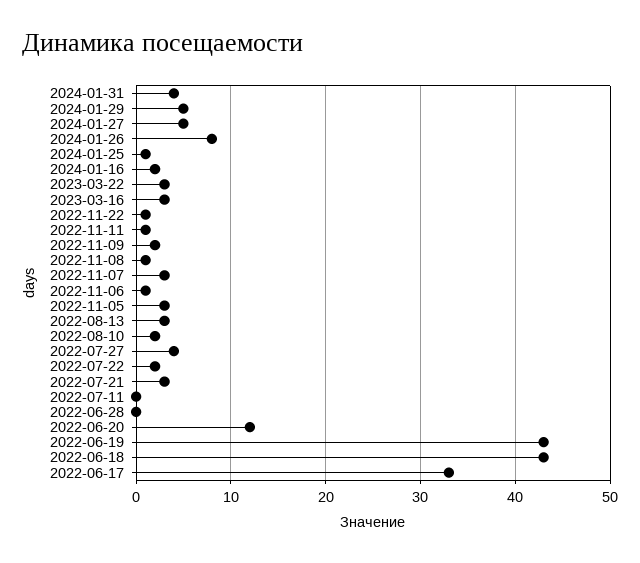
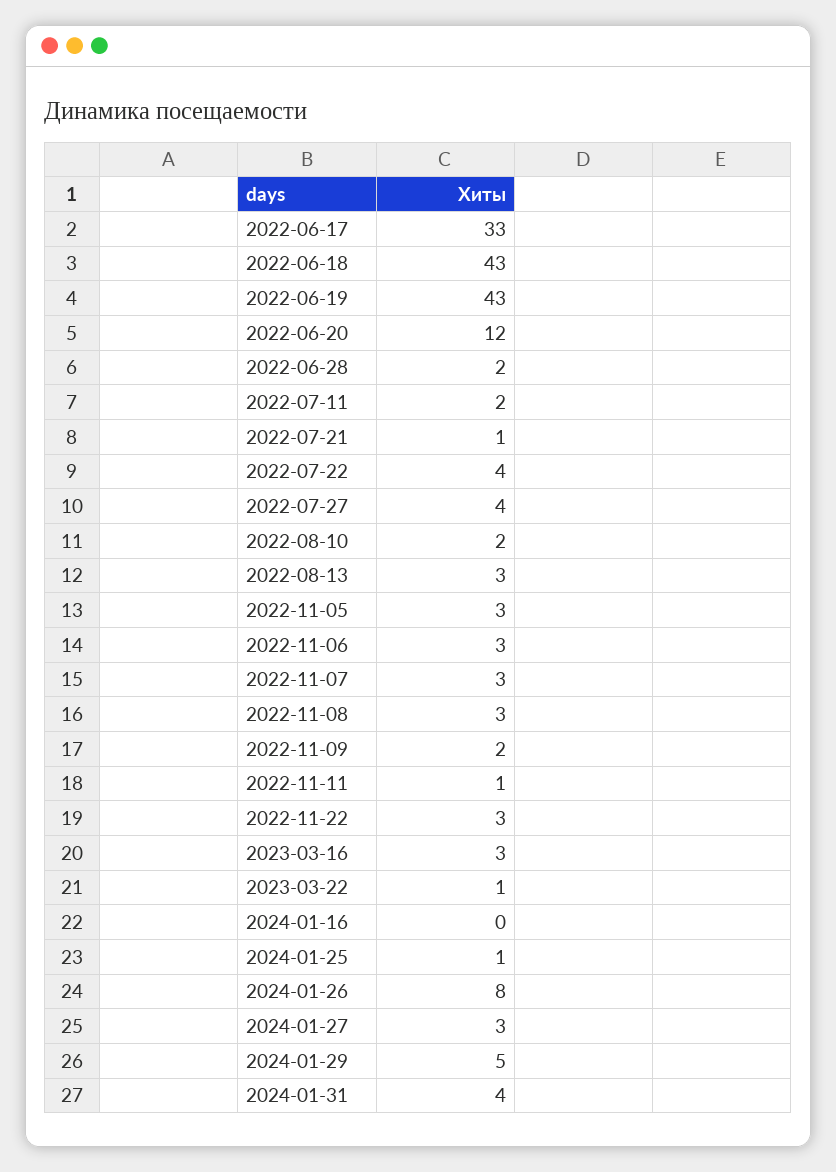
  {
    "2024-01-31": 4,
    "2024-01-29": 5,
-   "2024-01-27": 5,
+   "2024-01-27": 3,
    "2024-01-26": 8,
    "2024-01-25": 1,
-   "2024-01-16": 2,
+   "2024-01-16": 0,
-   "2023-03-22": 3,
+   "2023-03-22": 1,
    "2023-03-16": 3,
-   "2022-11-22": 1,
+   "2022-11-22": 3,
    "2022-11-11": 1,
    "2022-11-09": 2,
-   "2022-11-08": 1,
+   "2022-11-08": 3,
    "2022-11-07": 3,
-   "2022-11-06": 1,
+   "2022-11-06": 3,
    "2022-11-05": 3,
    "2022-08-13": 3,
    "2022-08-10": 2,
    "2022-07-27": 4,
-   "2022-07-22": 2,
+   "2022-07-22": 4,
-   "2022-07-21": 3,
+   "2022-07-21": 1,
-   "2022-07-11": 0,
+   "2022-07-11": 2,
-   "2022-06-28": 0,
+   "2022-06-28": 2,
    "2022-06-20": 12,
    "2022-06-19": 43,
    "2022-06-18": 43,
    "2022-06-17": 33
  }

